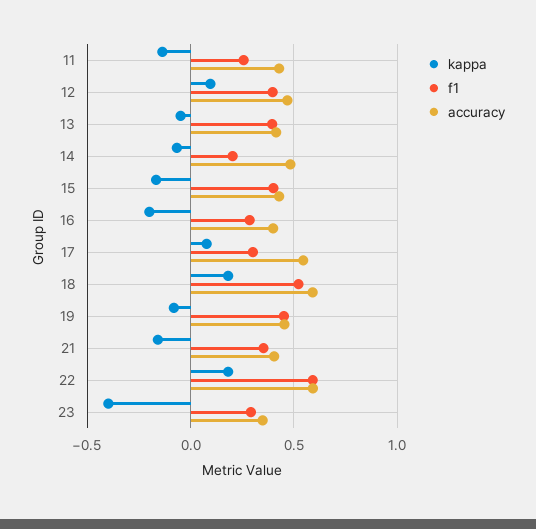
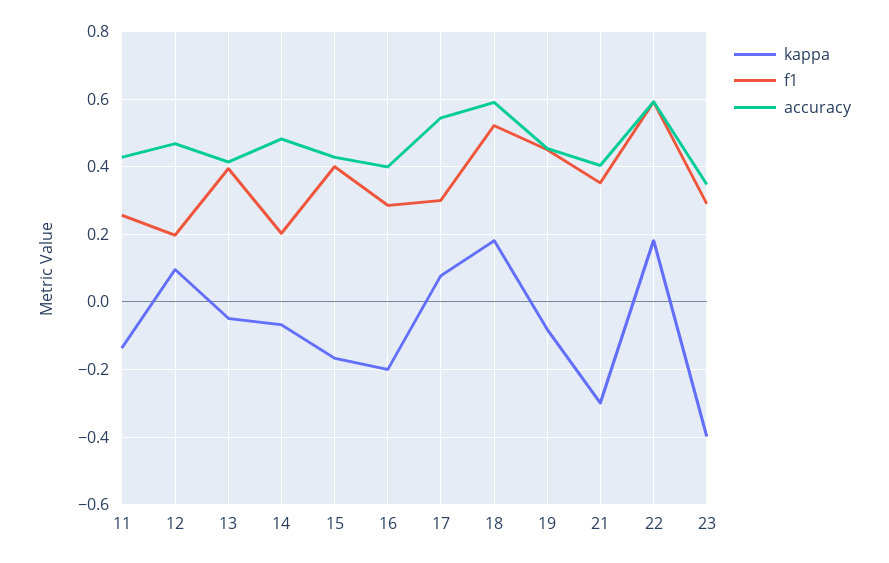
  {
    "kappa": {
      "11": -0.14,
      "12": 0.1,
      "13": -0.04,
      "14": -0.06,
      "15": -0.16,
      "16": -0.2,
      "17": 0.08,
      "18": 0.18,
      "19": -0.08,
-     "21": -0.15,
+     "21": -0.3,
      "22": 0.18,
      "23": -0.4
    },
    "f1": {
      "11": 0.26,
-     "12": 0.4,
+     "12": 0.2,
      "13": 0.4,
      "14": 0.2,
      "15": 0.4,
      "16": 0.28,
      "17": 0.3,
      "18": 0.52,
      "19": 0.46,
      "21": 0.36,
      "22": 0.6,
      "23": 0.3
    },
    "accuracy": {
      "11": 0.42,
      "12": 0.46,
      "13": 0.42,
      "14": 0.48,
      "15": 0.42,
      "16": 0.4,
      "17": 0.54,
      "18": 0.6,
      "19": 0.46,
      "21": 0.4,
      "22": 0.6,
      "23": 0.34
    }
  }

